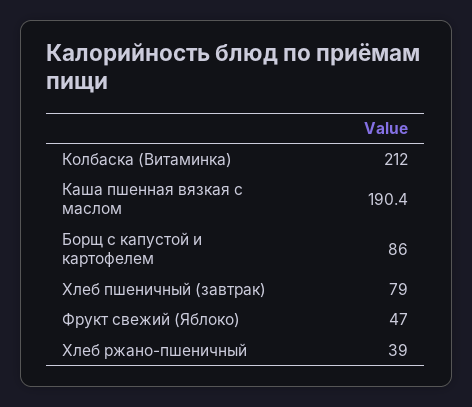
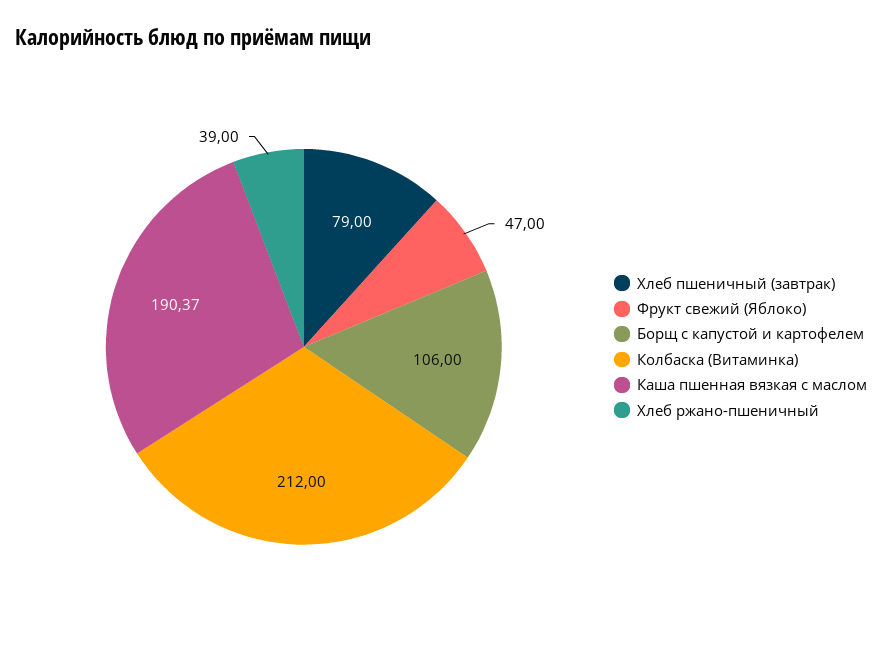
  {
    "Колбаска (Витаминка)": 212,
    "Каша пшенная вязкая с маслом": 190.37,
-   "Борщ с капустой и картофелем": 86,
+   "Борщ с капустой и картофелем": 106,
    "Хлеб пшеничный (завтрак)": 79,
    "Фрукт свежий (Яблоко)": 47,
    "Хлеб ржано-пшеничный": 39
  }

